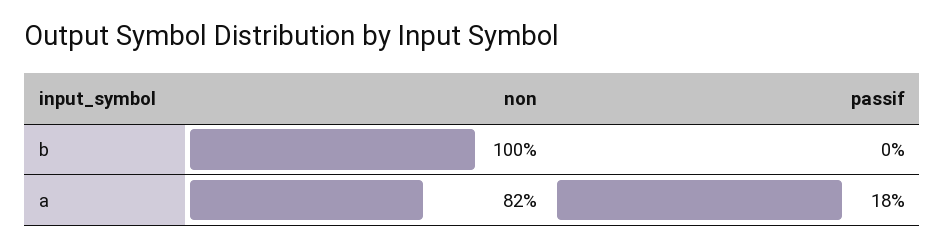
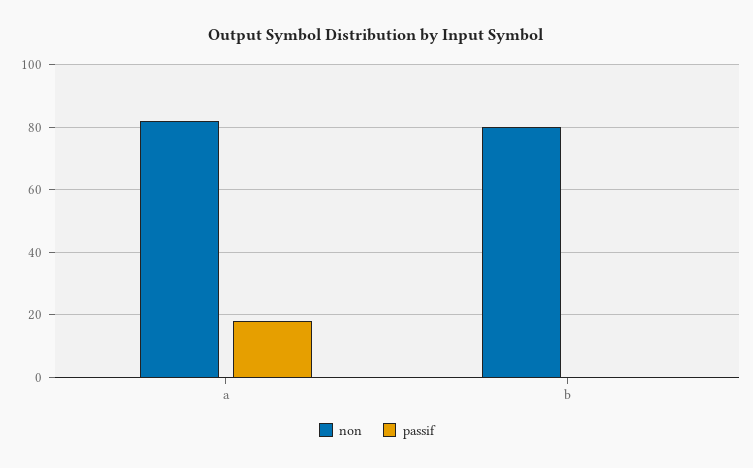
  {
    "non": {
-     "b": 100,
+     "b": 80,
      "a": 82
    },
    "passif": {
      "b": 0,
      "a": 18
    }
  }

